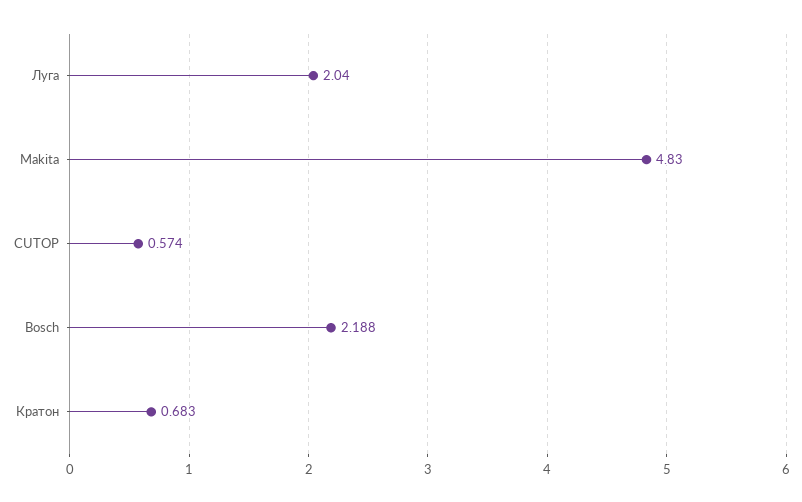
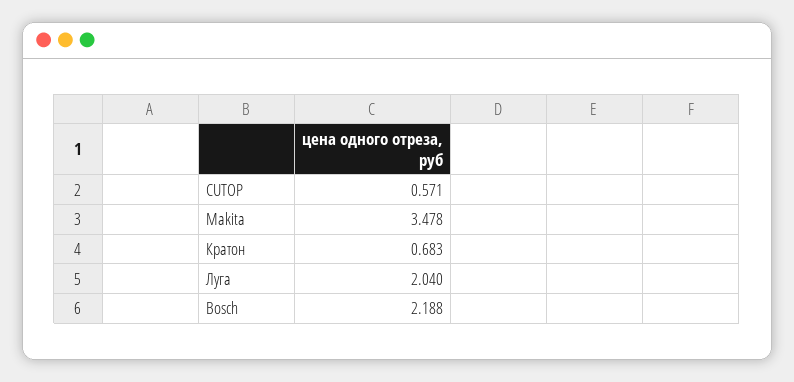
  {
    "Луга": 2.04,
-   "Makita": 4.83,
+   "Makita": 3.478,
-   "CUTOP": 0.574,
+   "CUTOP": 0.571,
    "Bosch": 2.188,
    "Кратон": 0.683
  }

